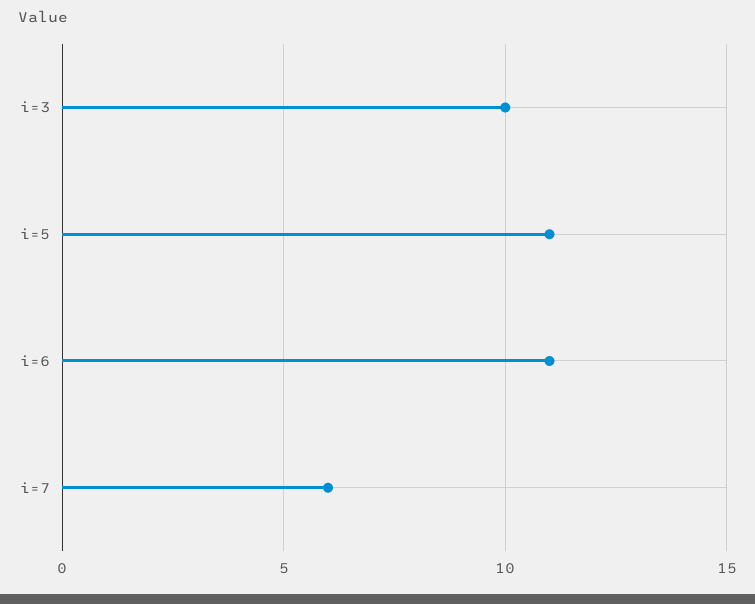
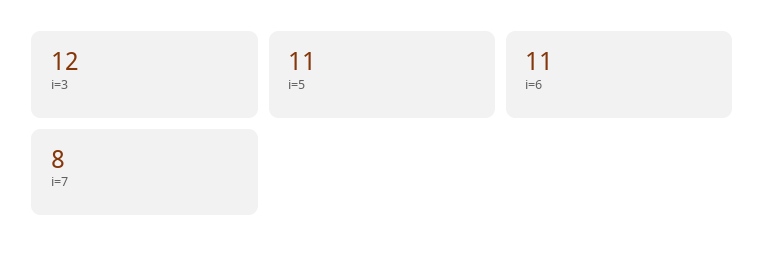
  {
-   "i=3": 10,
+   "i=3": 12,
    "i=5": 11,
    "i=6": 11,
-   "i=7": 6
+   "i=7": 8
  }

